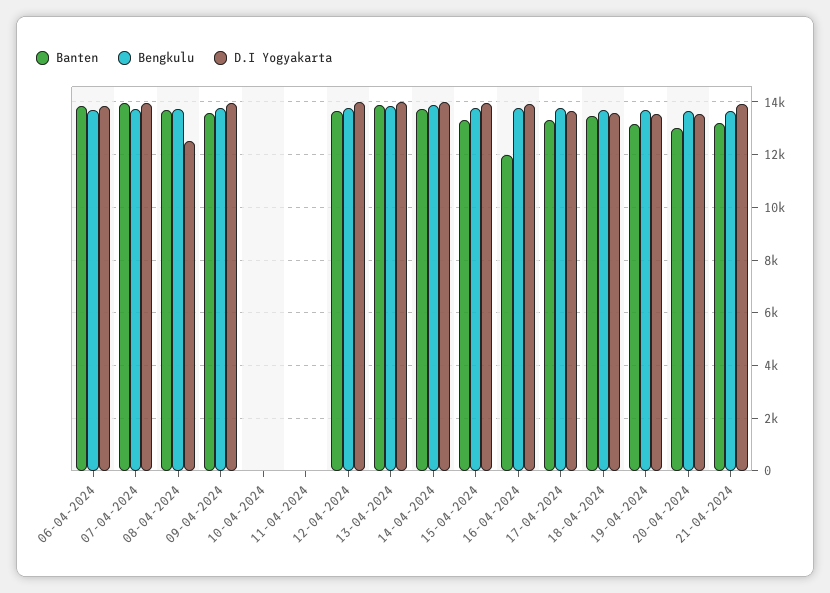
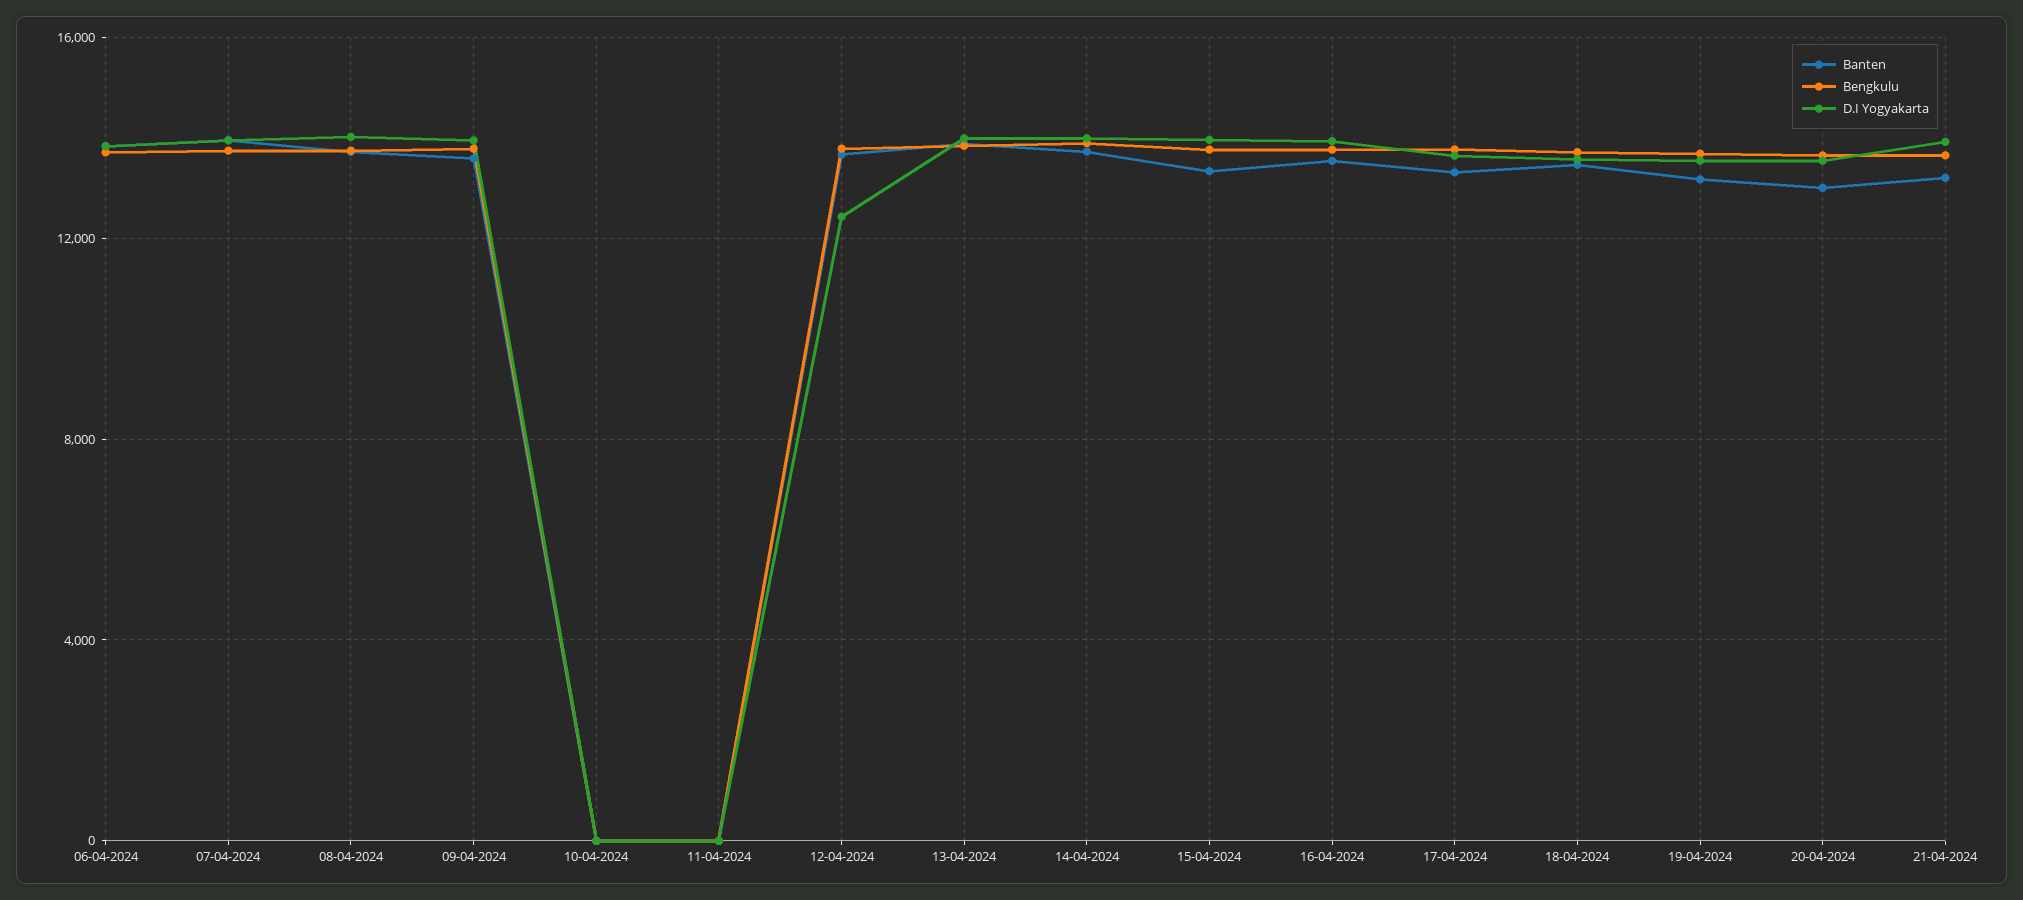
  {
    "Banten": {
      "06-04-2024": 13750,
      "07-04-2024": 14000,
      "08-04-2024": 13750,
      "09-04-2024": 13500,
      "10-04-2024": 0,
      "11-04-2024": 0,
      "12-04-2024": 13750,
      "13-04-2024": 14000,
      "14-04-2024": 13750,
      "15-04-2024": 13250,
-     "16-04-2024": 12000,
+     "16-04-2024": 13500,
      "17-04-2024": 13250,
      "18-04-2024": 13500,
      "19-04-2024": 13250,
      "20-04-2024": 13000,
      "21-04-2024": 13250
    },
    "Bengkulu": {
      "06-04-2024": 13750,
      "07-04-2024": 13750,
      "08-04-2024": 13750,
      "09-04-2024": 13750,
      "10-04-2024": 0,
      "11-04-2024": 0,
      "12-04-2024": 13750,
      "13-04-2024": 13750,
      "14-04-2024": 14000,
      "15-04-2024": 13750,
      "16-04-2024": 13750,
      "17-04-2024": 13750,
      "18-04-2024": 13750,
      "19-04-2024": 13750,
      "20-04-2024": 13750,
      "21-04-2024": 13750
    },
    "D.I Yogyakarta": {
      "06-04-2024": 13750,
      "07-04-2024": 14000,
-     "08-04-2024": 12500,
+     "08-04-2024": 14000,
      "09-04-2024": 14000,
      "10-04-2024": 0,
      "11-04-2024": 0,
-     "12-04-2024": 14000,
+     "12-04-2024": 12500,
      "13-04-2024": 14000,
      "14-04-2024": 14000,
      "15-04-2024": 14000,
      "16-04-2024": 14000,
      "17-04-2024": 13750,
      "18-04-2024": 13500,
      "19-04-2024": 13500,
      "20-04-2024": 13500,
      "21-04-2024": 14000
    }
  }

